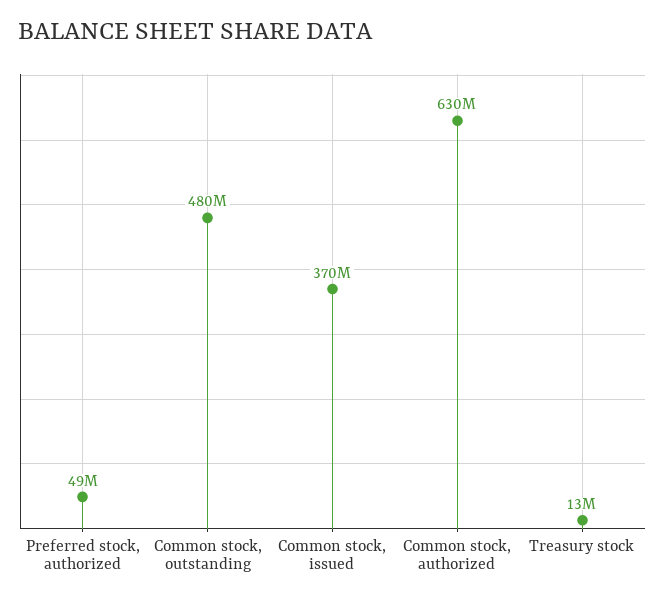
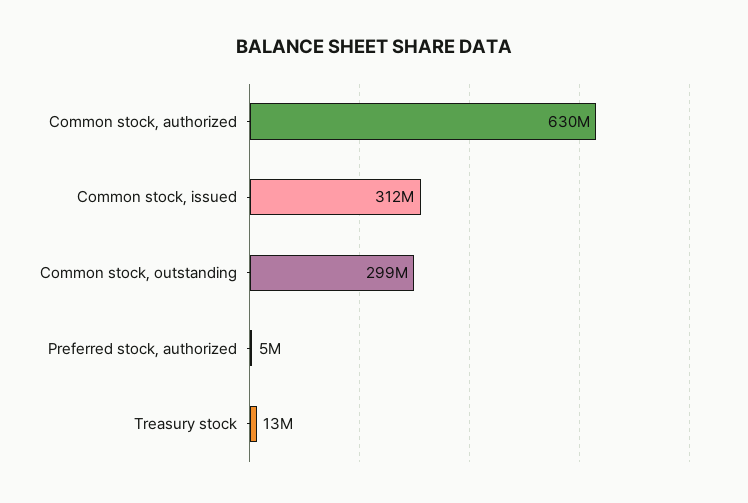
  {
-   "Preferred stock, authorized": 49000000,
+   "Preferred stock, authorized": 5000000,
-   "Common stock, outstanding": 480000000,
+   "Common stock, outstanding": 299000000,
-   "Common stock, issued": 370000000,
+   "Common stock, issued": 312000000,
    "Common stock, authorized": 630000000,
    "Treasury stock": 13000000
  }

